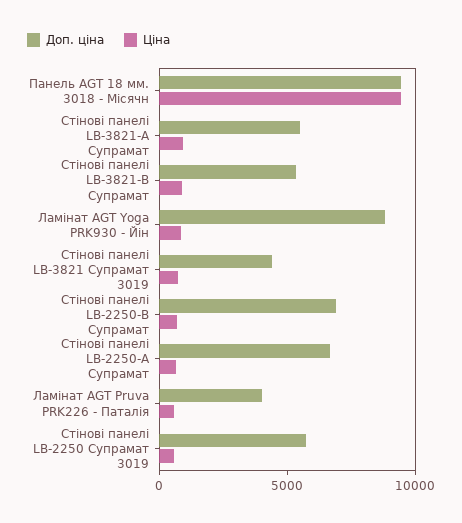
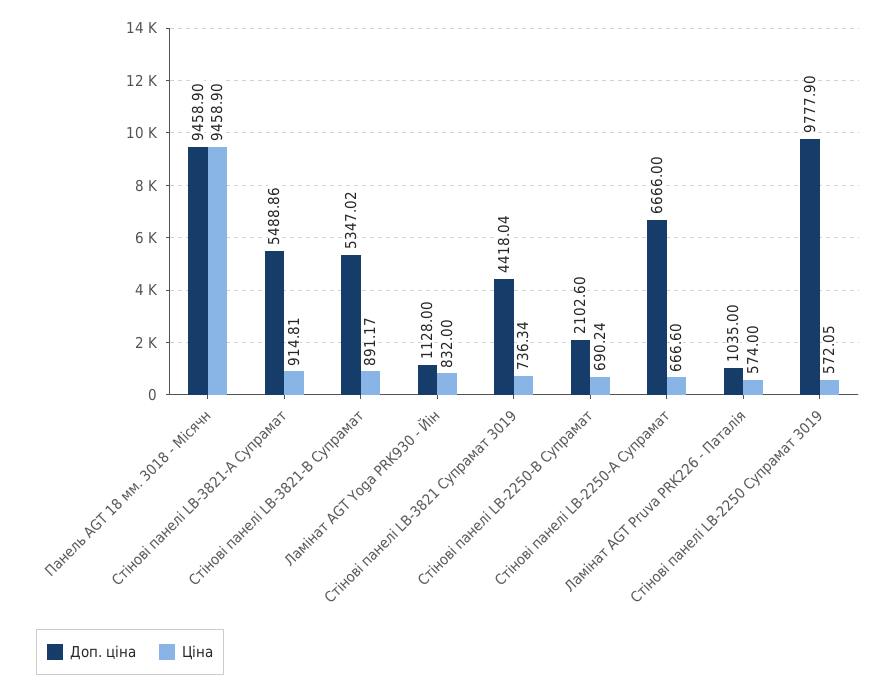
  {
    "Доп. ціна": {
      "Панель AGT 18 мм. 3018 - Місячн": 9458.9,
      "Стінові панелі LB-3821-А Супрамат": 5488.86,
      "Стінові панелі LB-3821-В Супрамат": 5347.02,
-     "Ламінат AGT Yoga PRK930 - Йін": 9000,
+     "Ламінат AGT Yoga PRK930 - Йін": 1128,
      "Стінові панелі LB-3821 Супрамат 3019": 4418.04,
-     "Стінові панелі LB-2250-В Супрамат": 7000,
+     "Стінові панелі LB-2250-В Супрамат": 2102.6,
      "Стінові панелі LB-2250-А Супрамат": 6666,
-     "Ламінат AGT Pruva PRK226 - Паталія": 4000,
+     "Ламінат AGT Pruva PRK226 - Паталія": 1035,
-     "Стінові панелі LB-2250 Супрамат 3019": 6000
+     "Стінові панелі LB-2250 Супрамат 3019": 9777.9
    },
    "Ціна": {
      "Панель AGT 18 мм. 3018 - Місячн": 9458.9,
      "Стінові панелі LB-3821-А Супрамат": 914.81,
      "Стінові панелі LB-3821-В Супрамат": 891.17,
      "Ламінат AGT Yoga PRK930 - Йін": 832,
      "Стінові панелі LB-3821 Супрамат 3019": 736.34,
      "Стінові панелі LB-2250-В Супрамат": 690.24,
      "Стінові панелі LB-2250-А Супрамат": 666.6,
      "Ламінат AGT Pruva PRK226 - Паталія": 574,
      "Стінові панелі LB-2250 Супрамат 3019": 572.05
    }
  }

